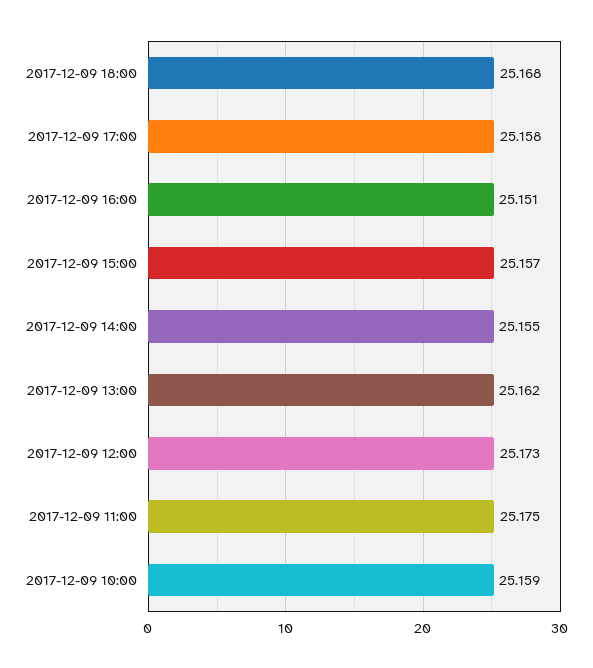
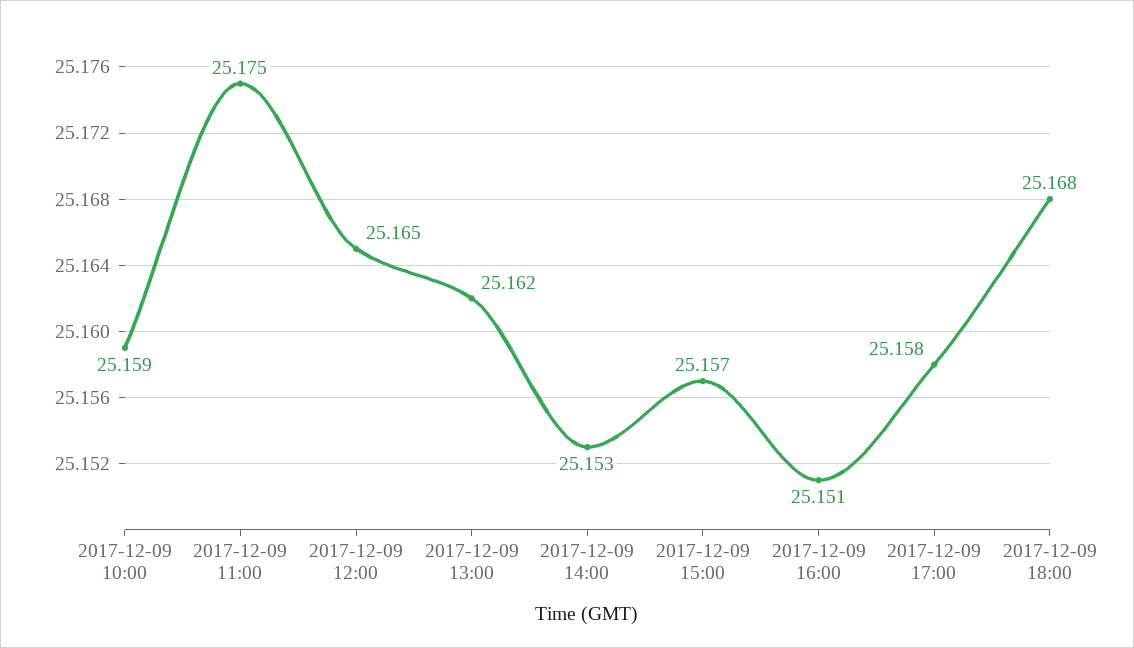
  {
    "2017-12-09 18:00": 25.168,
    "2017-12-09 17:00": 25.158,
    "2017-12-09 16:00": 25.151,
    "2017-12-09 15:00": 25.157,
-   "2017-12-09 14:00": 25.155,
+   "2017-12-09 14:00": 25.153,
    "2017-12-09 13:00": 25.162,
-   "2017-12-09 12:00": 25.173,
+   "2017-12-09 12:00": 25.165,
    "2017-12-09 11:00": 25.175,
    "2017-12-09 10:00": 25.159
  }

